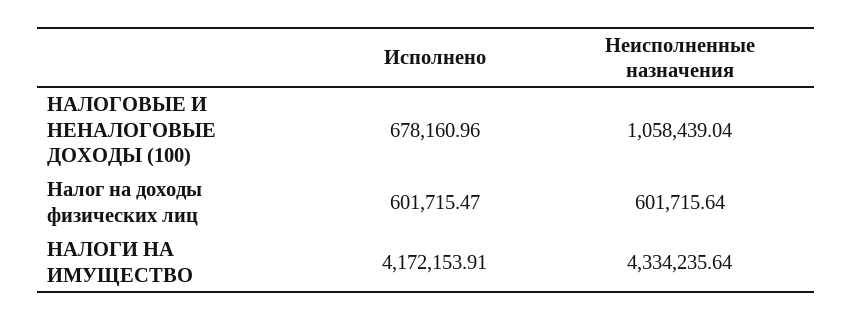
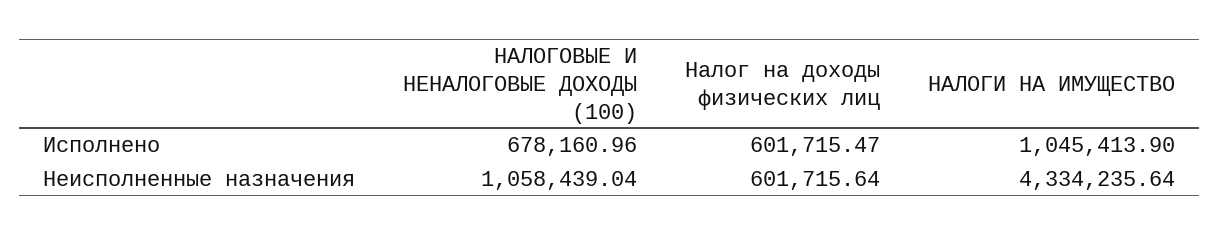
  {
    "Исполнено": {
      "НАЛОГОВЫЕ И НЕНАЛОГОВЫЕ ДОХОДЫ (100)": 678160.96,
      "Налог на доходы физических лиц": 601715.47,
-     "НАЛОГИ НА ИМУЩЕСТВО": 4172153.91
+     "НАЛОГИ НА ИМУЩЕСТВО": 1045413.9
    },
    "Неисполненные назначения": {
      "НАЛОГОВЫЕ И НЕНАЛОГОВЫЕ ДОХОДЫ (100)": 1058439.04,
      "Налог на доходы физических лиц": 601715.64,
      "НАЛОГИ НА ИМУЩЕСТВО": 4334235.64
    }
  }

